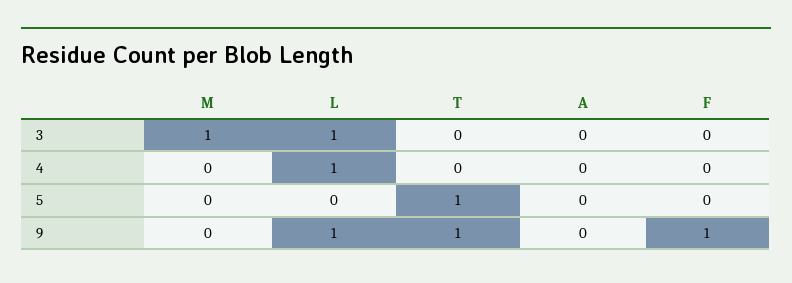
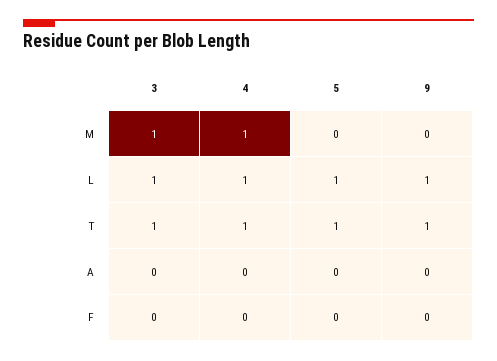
  {
    "M": {
      "3": 1,
-     "4": 0,
+     "4": 1,
      "5": 0,
      "9": 0
    },
    "L": {
      "3": 1,
      "4": 1,
-     "5": 0,
+     "5": 1,
      "9": 1
    },
    "T": {
-     "3": 0,
+     "3": 1,
-     "4": 0,
+     "4": 1,
      "5": 1,
      "9": 1
    },
    "A": {
      "3": 0,
      "4": 0,
      "5": 0,
      "9": 0
    },
    "F": {
      "3": 0,
      "4": 0,
      "5": 0,
-     "9": 1
+     "9": 0
    }
  }

